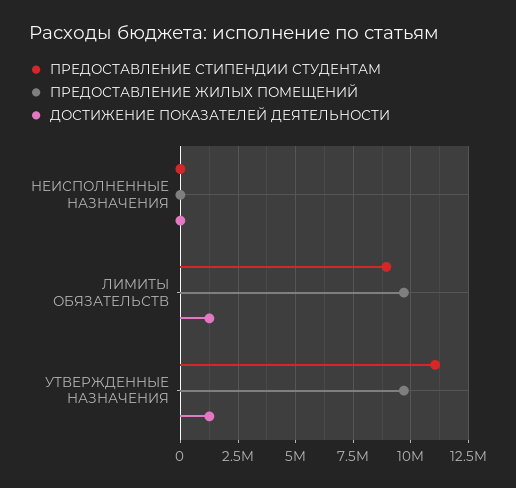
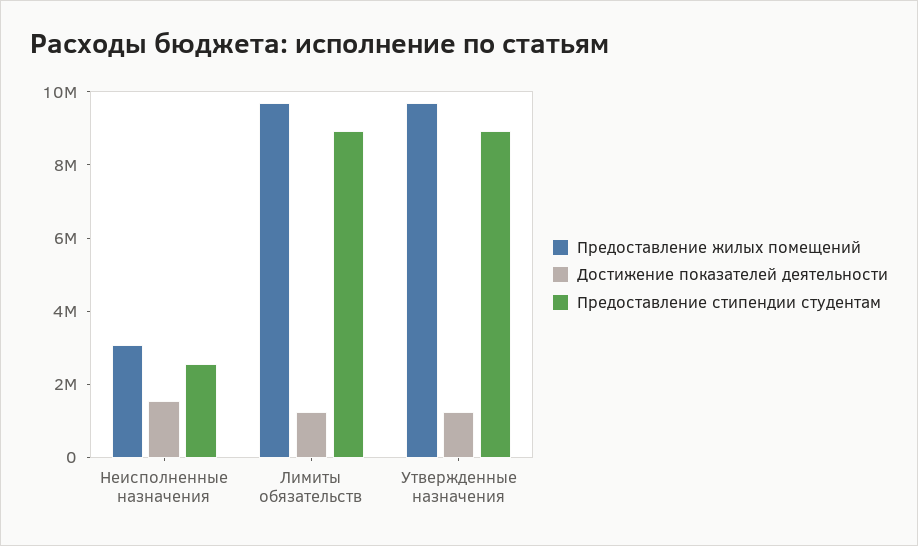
  {
    "ПРЕДОСТАВЛЕНИЕ СТИПЕНДИИ СТУДЕНТАМ": {
-     "НЕИСПОЛНЕННЫЕ НАЗНАЧЕНИЯ": 0,
+     "НЕИСПОЛНЕННЫЕ НАЗНАЧЕНИЯ": 2500000,
      "ЛИМИТЫ ОБЯЗАТЕЛЬСТВ": 9000000,
-     "УТВЕРЖДЕННЫЕ НАЗНАЧЕНИЯ": 11000000
+     "УТВЕРЖДЕННЫЕ НАЗНАЧЕНИЯ": 9000000
    },
    "ПРЕДОСТАВЛЕНИЕ ЖИЛЫХ ПОМЕЩЕНИЙ": {
-     "НЕИСПОЛНЕННЫЕ НАЗНАЧЕНИЯ": 0,
+     "НЕИСПОЛНЕННЫЕ НАЗНАЧЕНИЯ": 3000000,
      "ЛИМИТЫ ОБЯЗАТЕЛЬСТВ": 9500000,
      "УТВЕРЖДЕННЫЕ НАЗНАЧЕНИЯ": 9500000
    },
    "ДОСТИЖЕНИЕ ПОКАЗАТЕЛЕЙ ДЕЯТЕЛЬНОСТИ": {
-     "НЕИСПОЛНЕННЫЕ НАЗНАЧЕНИЯ": 0,
+     "НЕИСПОЛНЕННЫЕ НАЗНАЧЕНИЯ": 1500000,
      "ЛИМИТЫ ОБЯЗАТЕЛЬСТВ": 1500000,
      "УТВЕРЖДЕННЫЕ НАЗНАЧЕНИЯ": 1500000
    }
  }

